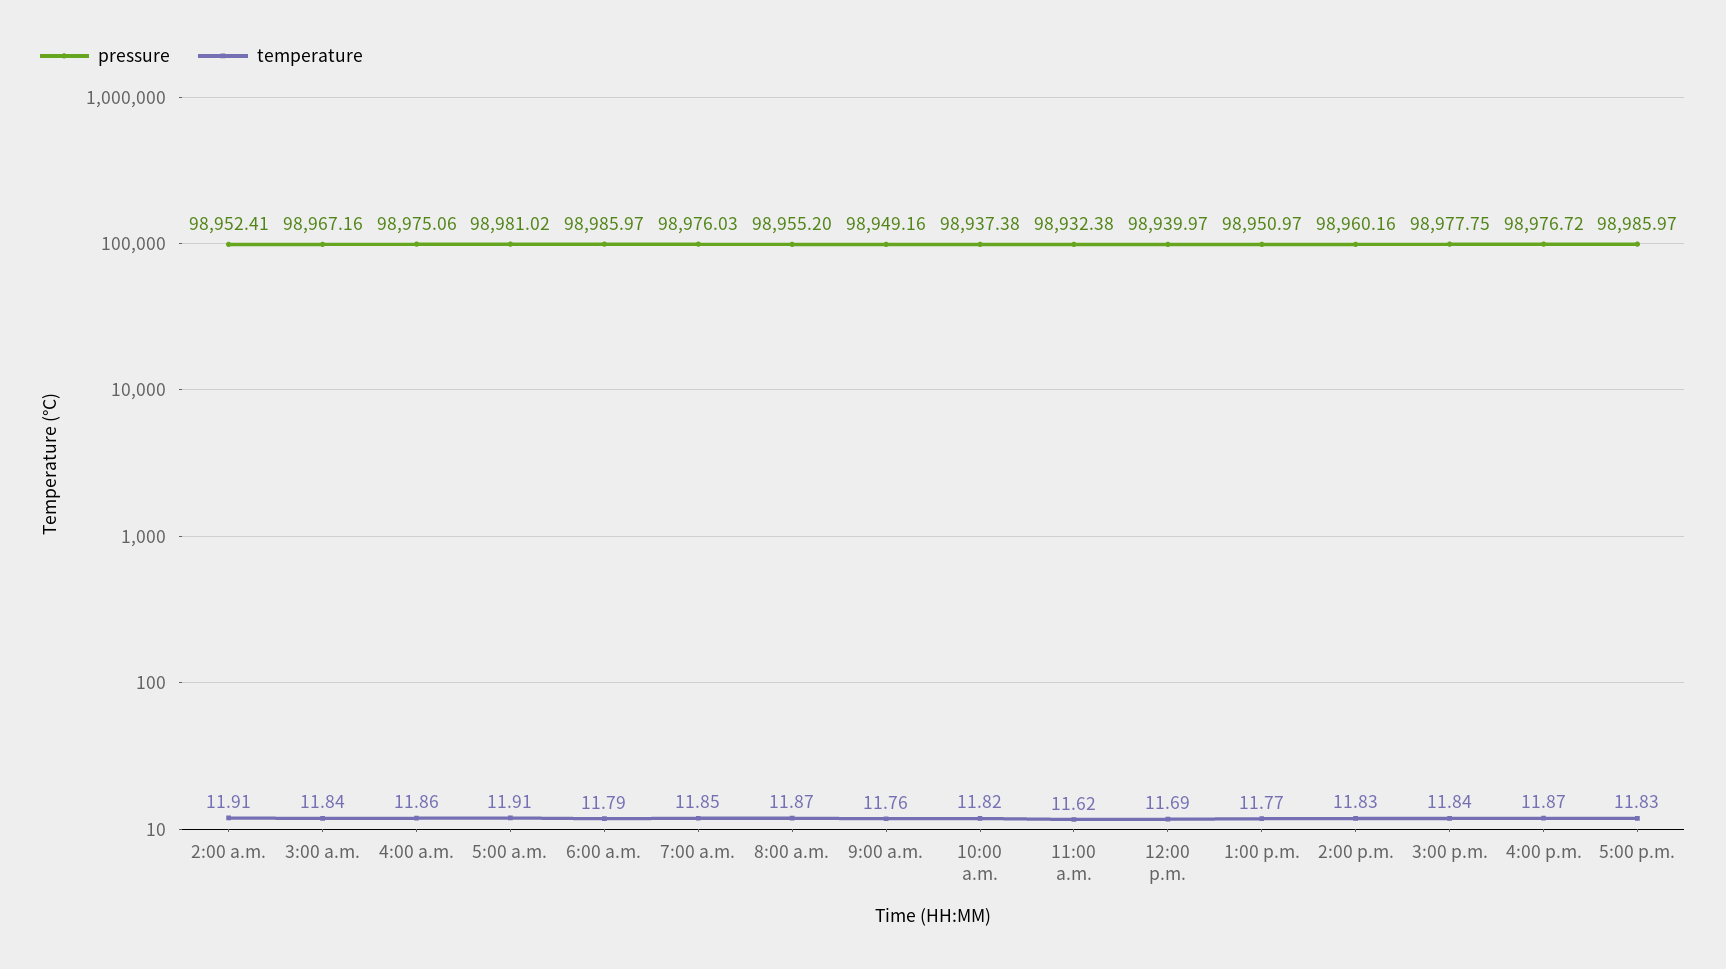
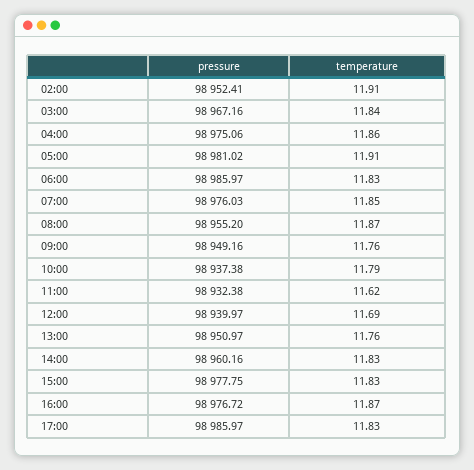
  {
    "pressure": {
      "2:00 a.m.": 98952.41,
      "3:00 a.m.": 98967.16,
      "4:00 a.m.": 98975.06,
      "5:00 a.m.": 98981.02,
      "6:00 a.m.": 98985.97,
      "7:00 a.m.": 98976.03,
      "8:00 a.m.": 98955.2,
      "9:00 a.m.": 98949.16,
      "10:00 a.m.": 98937.38,
      "11:00 a.m.": 98932.38,
      "12:00 p.m.": 98939.97,
      "1:00 p.m.": 98950.97,
      "2:00 p.m.": 98960.16,
      "3:00 p.m.": 98977.75,
      "4:00 p.m.": 98976.72,
      "5:00 p.m.": 98985.97
    },
    "temperature": {
      "2:00 a.m.": 11.91,
      "3:00 a.m.": 11.84,
      "4:00 a.m.": 11.86,
      "5:00 a.m.": 11.91,
-     "6:00 a.m.": 11.79,
+     "6:00 a.m.": 11.83,
      "7:00 a.m.": 11.85,
      "8:00 a.m.": 11.87,
      "9:00 a.m.": 11.76,
-     "10:00 a.m.": 11.82,
+     "10:00 a.m.": 11.79,
      "11:00 a.m.": 11.62,
      "12:00 p.m.": 11.69,
-     "1:00 p.m.": 11.77,
+     "1:00 p.m.": 11.76,
      "2:00 p.m.": 11.83,
-     "3:00 p.m.": 11.84,
+     "3:00 p.m.": 11.83,
      "4:00 p.m.": 11.87,
      "5:00 p.m.": 11.83
    }
  }

